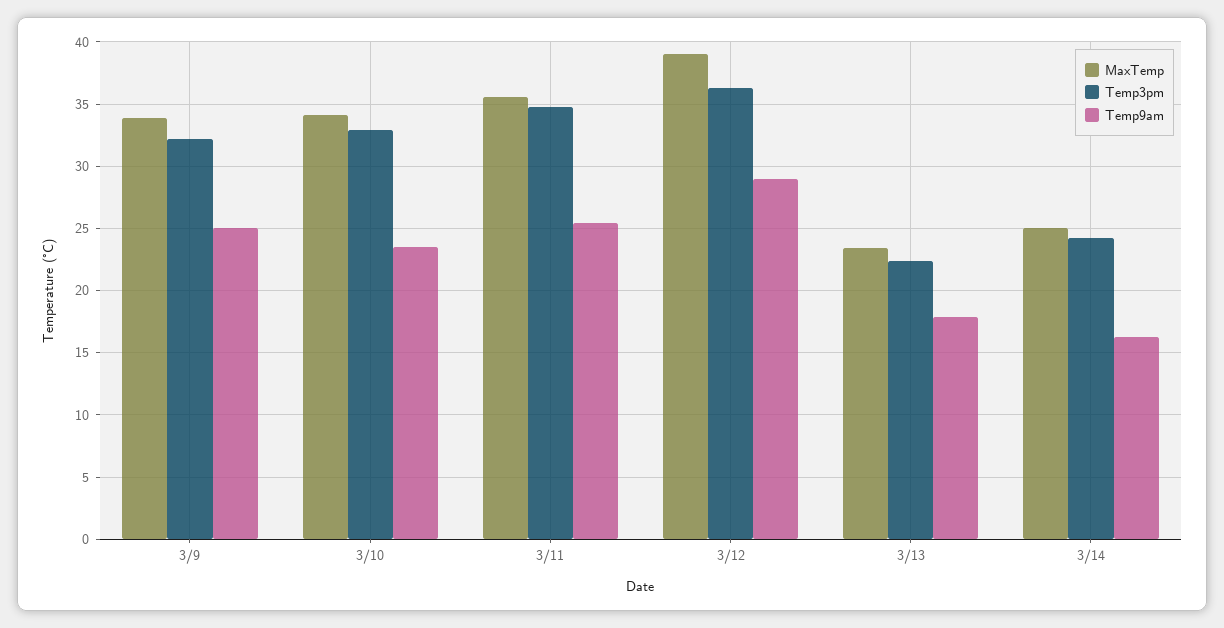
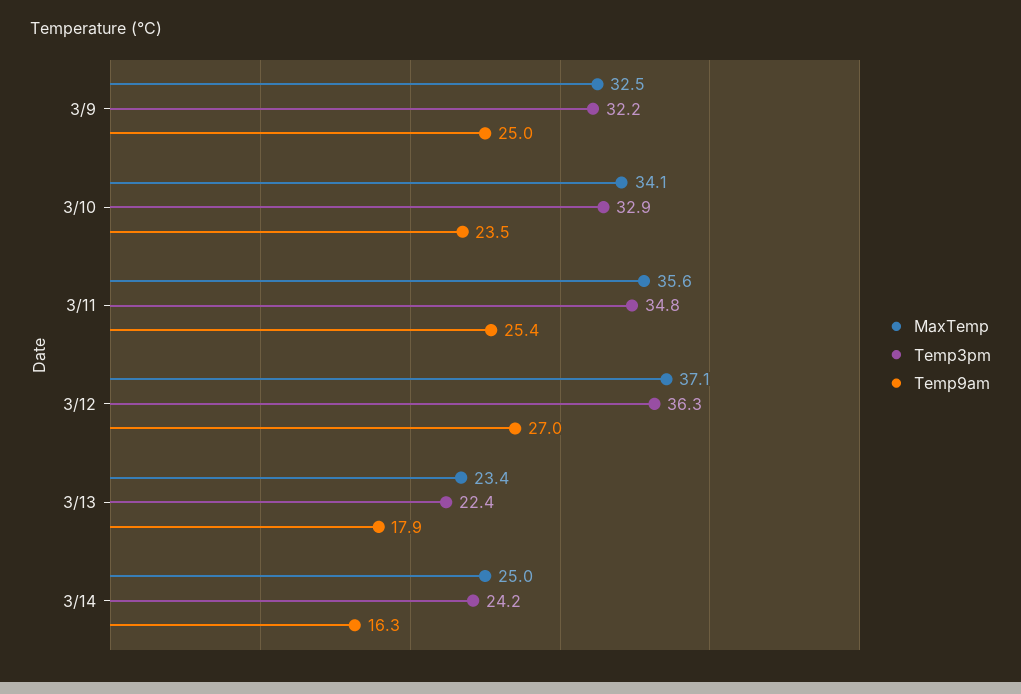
  {
    "MaxTemp": {
-     "3/9": 34,
+     "3/9": 32.5,
      "3/10": 34.1,
      "3/11": 35.6,
-     "3/12": 39,
+     "3/12": 37.1,
      "3/13": 23.4,
      "3/14": 25
    },
    "Temp3pm": {
      "3/9": 32.2,
      "3/10": 32.9,
      "3/11": 34.8,
      "3/12": 36.3,
      "3/13": 22.4,
      "3/14": 24.2
    },
    "Temp9am": {
      "3/9": 25,
      "3/10": 23.5,
      "3/11": 25.4,
-     "3/12": 29,
+     "3/12": 27,
      "3/13": 17.9,
      "3/14": 16.3
    }
  }

